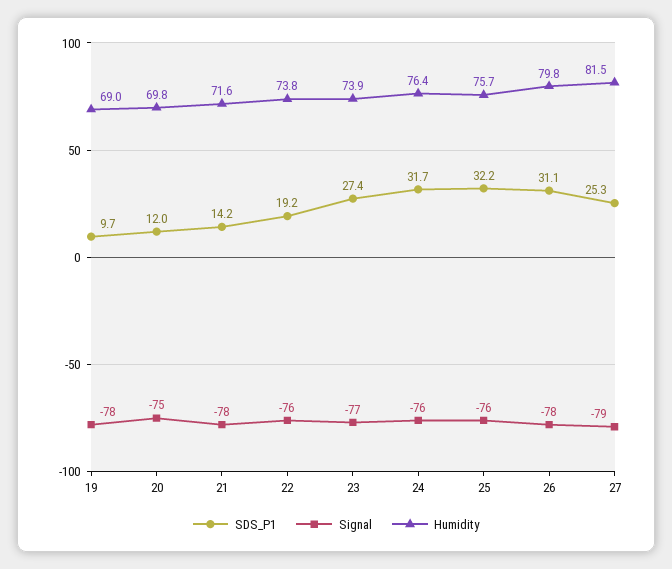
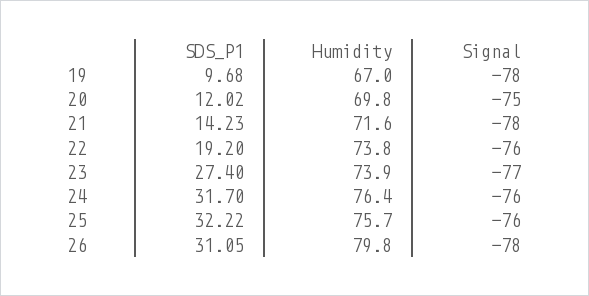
  {
    "SDS_P1": {
      "19": 9.68,
      "20": 12.02,
      "21": 14.23,
      "22": 19.2,
      "23": 27.4,
      "24": 31.7,
      "25": 32.22,
-     "26": 31.05,
+     "26": 31.05
-     "27": 25.3
    },
    "Signal": {
      "19": -78,
      "20": -75,
      "21": -78,
      "22": -76,
      "23": -77,
      "24": -76,
      "25": -76,
-     "26": -78,
+     "26": -78
-     "27": -79
    },
    "Humidity": {
-     "19": 69,
+     "19": 67,
      "20": 69.8,
      "21": 71.6,
      "22": 73.8,
      "23": 73.9,
      "24": 76.4,
      "25": 75.7,
-     "26": 79.8,
+     "26": 79.8
-     "27": 81.5
    }
  }

